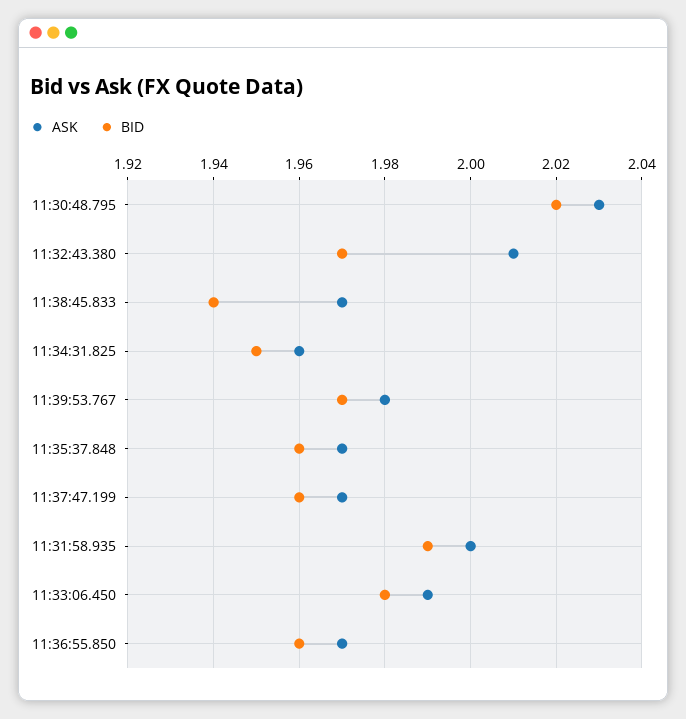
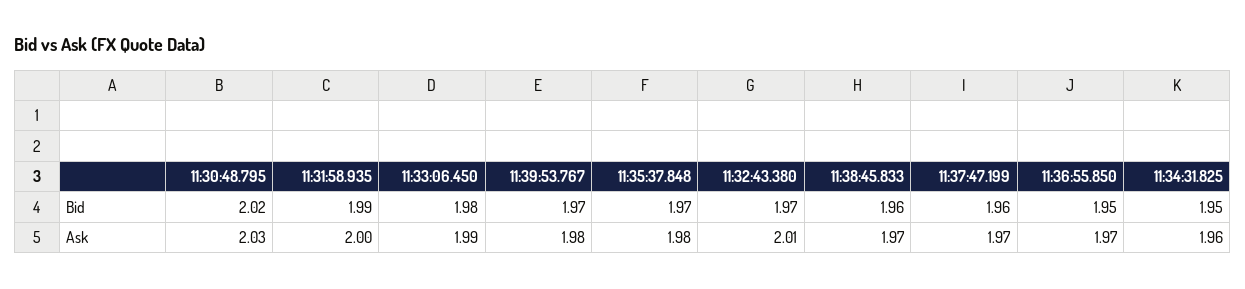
  {
    "ASK": {
      "11:30:48.795": 2.03,
      "11:32:43.380": 2.01,
      "11:38:45.833": 1.97,
      "11:34:31.825": 1.96,
      "11:39:53.767": 1.98,
-     "11:35:37.848": 1.97,
+     "11:35:37.848": 1.98,
      "11:37:47.199": 1.97,
      "11:31:58.935": 2,
      "11:33:06.450": 1.99,
      "11:36:55.850": 1.97
    },
    "BID": {
      "11:30:48.795": 2.02,
      "11:32:43.380": 1.97,
-     "11:38:45.833": 1.94,
+     "11:38:45.833": 1.96,
      "11:34:31.825": 1.95,
      "11:39:53.767": 1.97,
-     "11:35:37.848": 1.96,
+     "11:35:37.848": 1.97,
      "11:37:47.199": 1.96,
      "11:31:58.935": 1.99,
      "11:33:06.450": 1.98,
-     "11:36:55.850": 1.96
+     "11:36:55.850": 1.95
    }
  }

